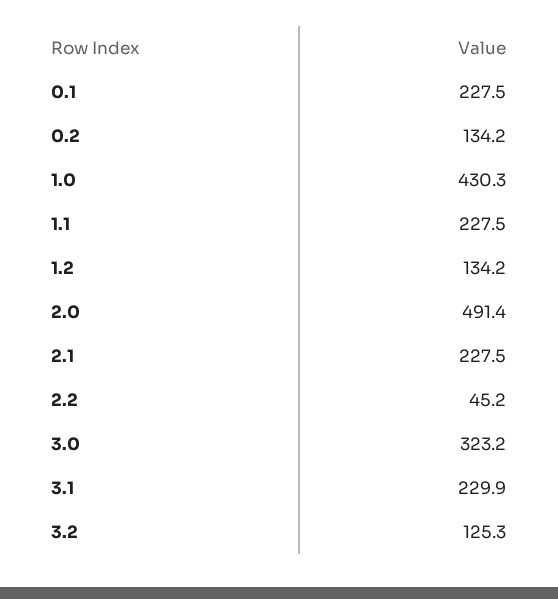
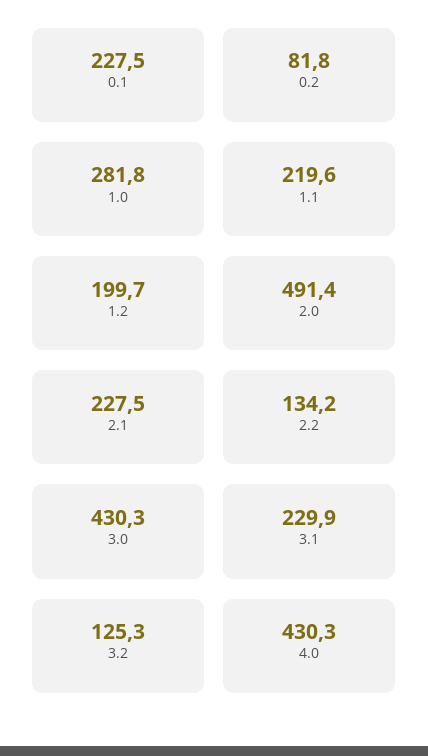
  {
    "0.1": 227.5,
-   "0.2": 134.2,
+   "0.2": 81.8,
-   "1.0": 430.3,
+   "1.0": 281.8,
-   "1.1": 227.5,
+   "1.1": 219.6,
-   "1.2": 134.2,
+   "1.2": 199.7,
    "2.0": 491.4,
    "2.1": 227.5,
-   "2.2": 45.2,
+   "2.2": 134.2,
-   "3.0": 323.2,
+   "3.0": 430.3,
    "3.1": 229.9,
-   "3.2": 125.3
+   "3.2": 125.3,
+   "4.0": 430.3
  }

